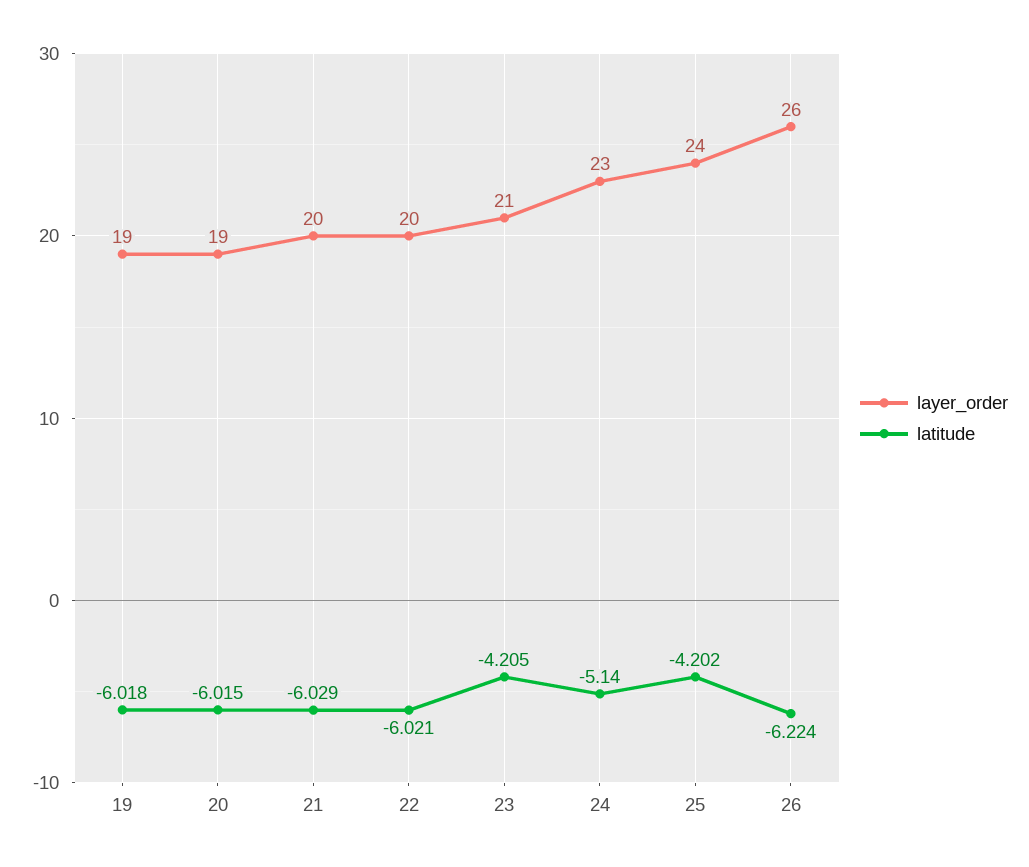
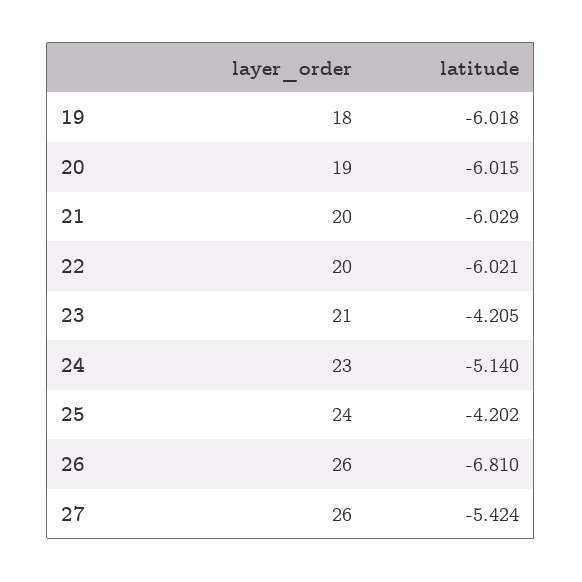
  {
    "layer_order": {
-     "19": 19,
+     "19": 18,
      "20": 19,
      "21": 20,
      "22": 20,
      "23": 21,
      "24": 23,
      "25": 24,
-     "26": 26
+     "26": 26,
+     "27": 26
    },
    "latitude": {
      "19": -6.018,
      "20": -6.015,
      "21": -6.029,
      "22": -6.021,
      "23": -4.205,
      "24": -5.14,
      "25": -4.202,
-     "26": -6.224
+     "26": -6.81,
+     "27": -5.424
    }
  }

